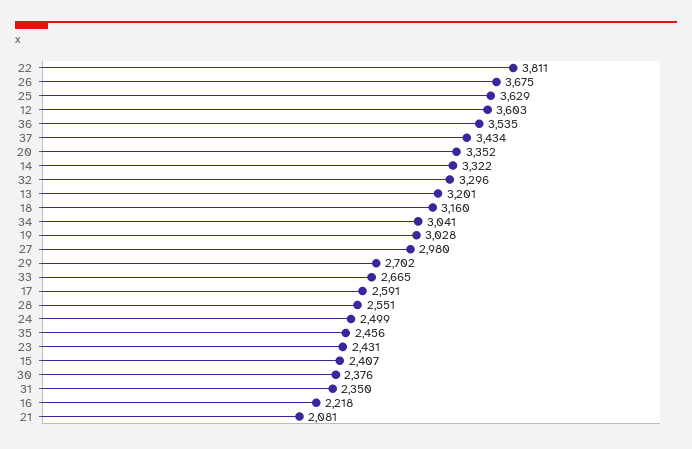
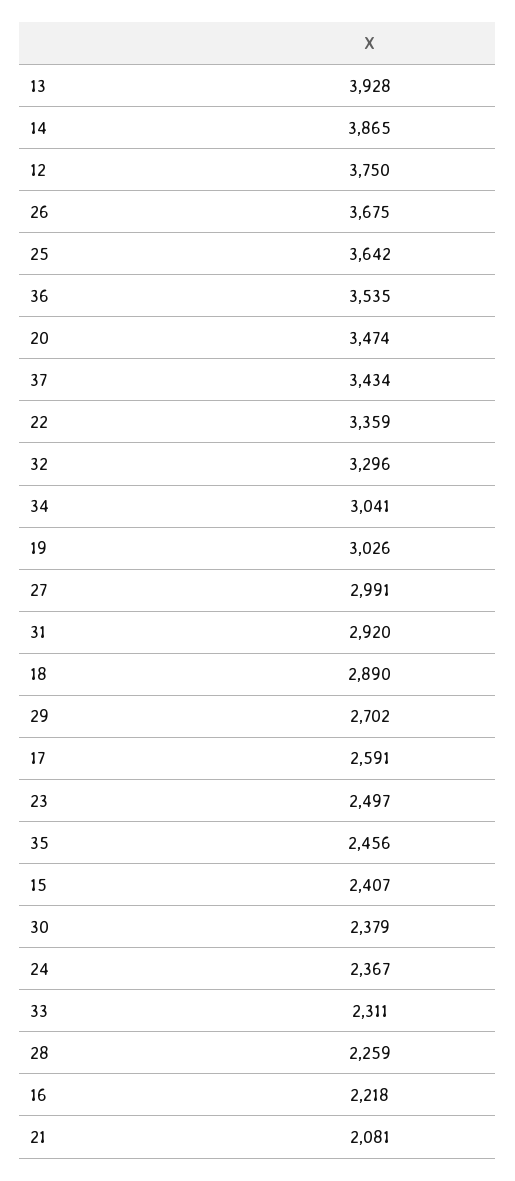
  {
-   "22": 3811,
+   "22": 3359,
    "26": 3675,
-   "25": 3629,
+   "25": 3642,
-   "12": 3603,
+   "12": 3750,
    "36": 3535,
    "37": 3434,
-   "20": 3352,
+   "20": 3474,
-   "14": 3322,
+   "14": 3865,
    "32": 3296,
-   "13": 3201,
+   "13": 3928,
-   "18": 3160,
+   "18": 2890,
    "34": 3041,
-   "19": 3028,
+   "19": 3026,
-   "27": 2980,
+   "27": 2991,
    "29": 2702,
-   "33": 2665,
+   "33": 2311,
    "17": 2591,
-   "28": 2551,
+   "28": 2259,
-   "24": 2499,
+   "24": 2367,
    "35": 2456,
-   "23": 2431,
+   "23": 2497,
    "15": 2407,
-   "30": 2376,
+   "30": 2379,
-   "31": 2350,
+   "31": 2920,
    "16": 2218,
    "21": 2081
  }

